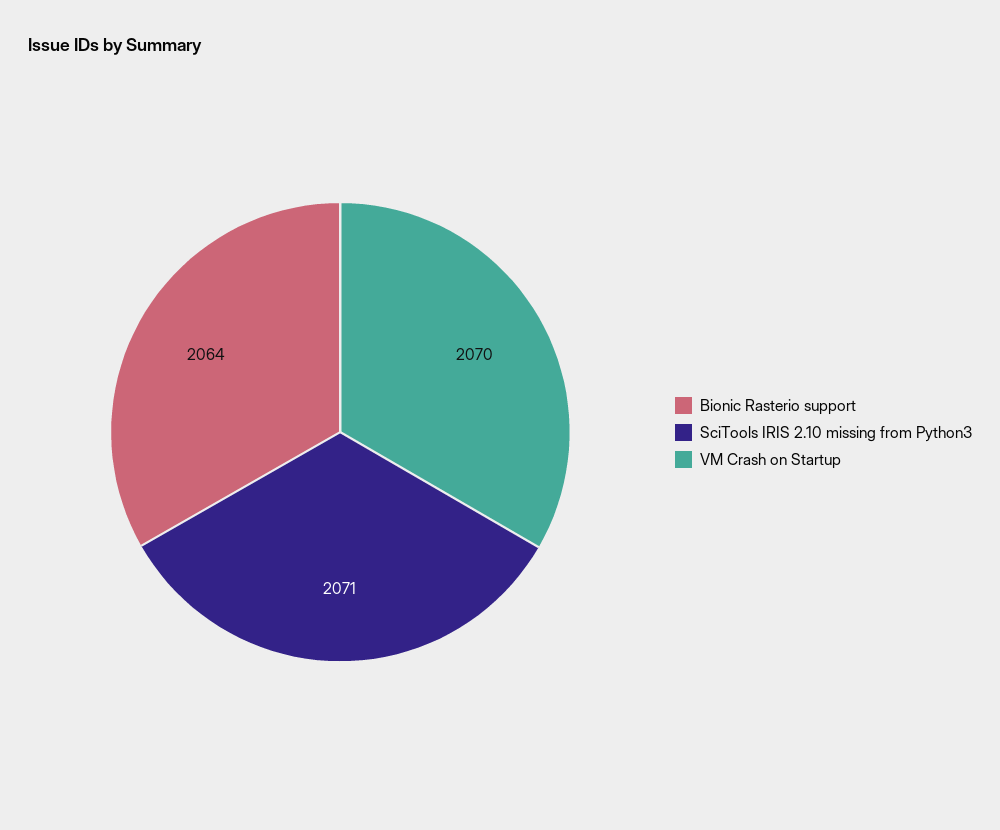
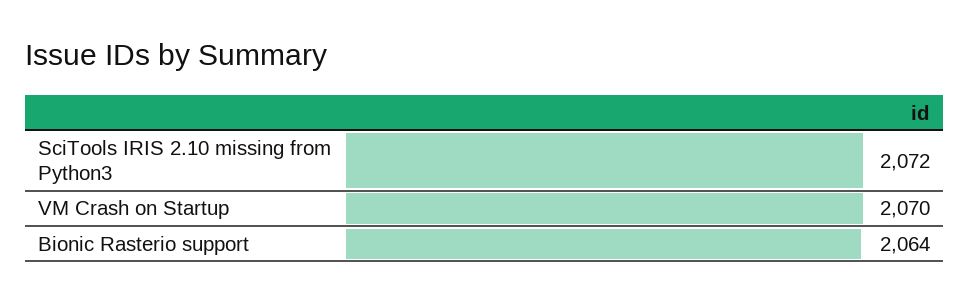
  {
    "Bionic Rasterio support": 2064,
-   "SciTools IRIS 2.10 missing from Python3": 2071,
+   "SciTools IRIS 2.10 missing from Python3": 2072,
    "VM Crash on Startup": 2070
  }

